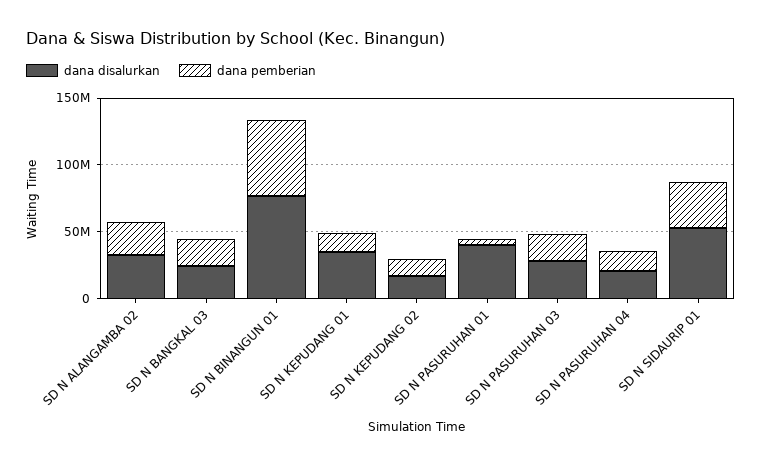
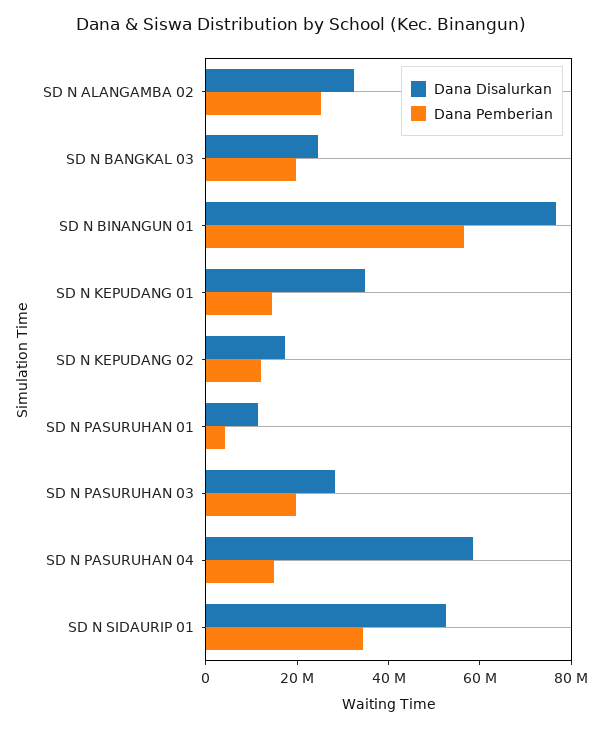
  {
    "dana disalurkan": {
      "SD N ALANGAMBA 02": 30000000,
      "SD N BANGKAL 03": 25000000,
      "SD N BINANGUN 01": 75000000,
      "SD N KEPUDANG 01": 35000000,
      "SD N KEPUDANG 02": 15000000,
-     "SD N PASURUHAN 01": 40000000,
+     "SD N PASURUHAN 01": 10000000,
      "SD N PASURUHAN 03": 30000000,
-     "SD N PASURUHAN 04": 20000000,
+     "SD N PASURUHAN 04": 60000000,
      "SD N SIDAURIP 01": 55000000
    },
    "dana pemberian": {
      "SD N ALANGAMBA 02": 25000000,
      "SD N BANGKAL 03": 20000000,
      "SD N BINANGUN 01": 55000000,
      "SD N KEPUDANG 01": 15000000,
      "SD N KEPUDANG 02": 10000000,
      "SD N PASURUHAN 01": 5000000,
      "SD N PASURUHAN 03": 20000000,
      "SD N PASURUHAN 04": 15000000,
      "SD N SIDAURIP 01": 35000000
    }
  }

